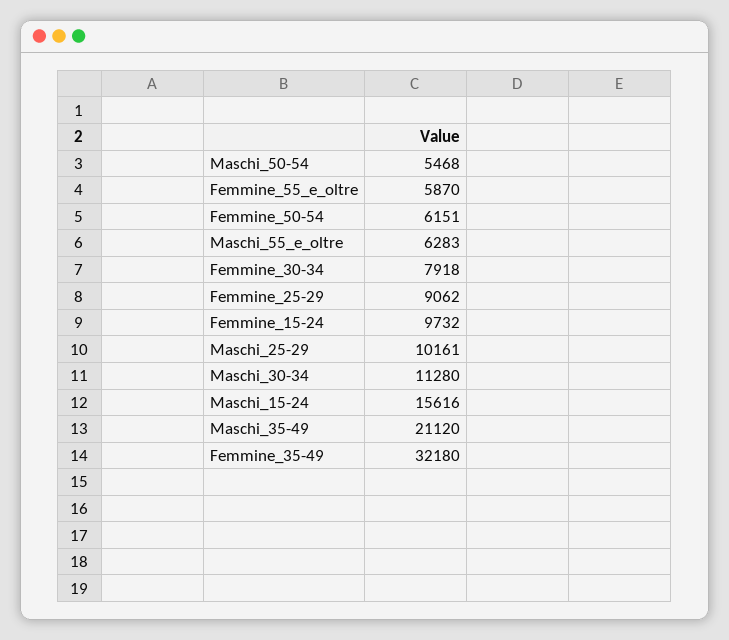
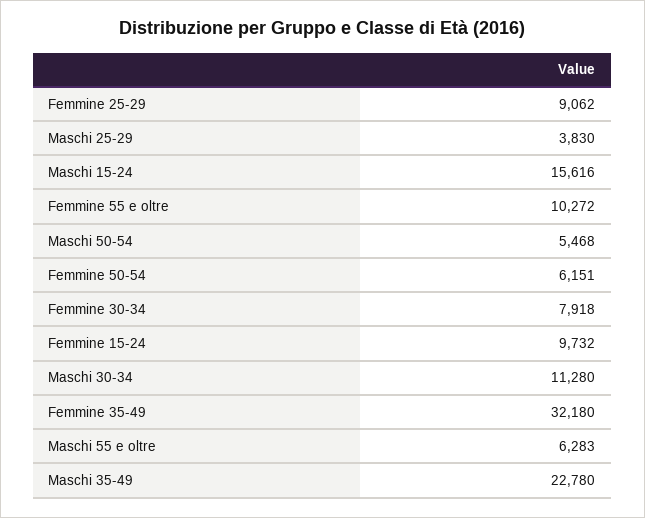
  {
    "Maschi_50-54": 5468,
-   "Femmine_55_e_oltre": 5870,
+   "Femmine_55_e_oltre": 10272,
    "Femmine_50-54": 6151,
    "Maschi_55_e_oltre": 6283,
    "Femmine_30-34": 7918,
    "Femmine_25-29": 9062,
    "Femmine_15-24": 9732,
-   "Maschi_25-29": 10161,
+   "Maschi_25-29": 3830,
    "Maschi_30-34": 11280,
    "Maschi_15-24": 15616,
-   "Maschi_35-49": 21120,
+   "Maschi_35-49": 22780,
    "Femmine_35-49": 32180
  }

